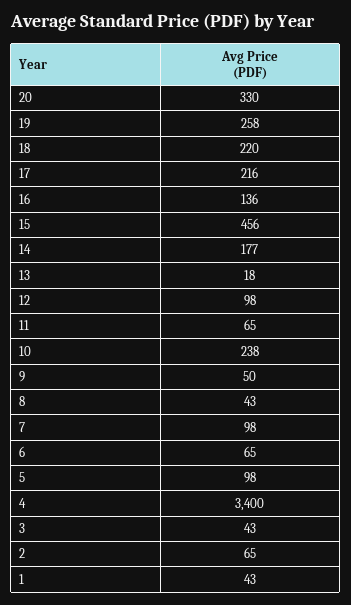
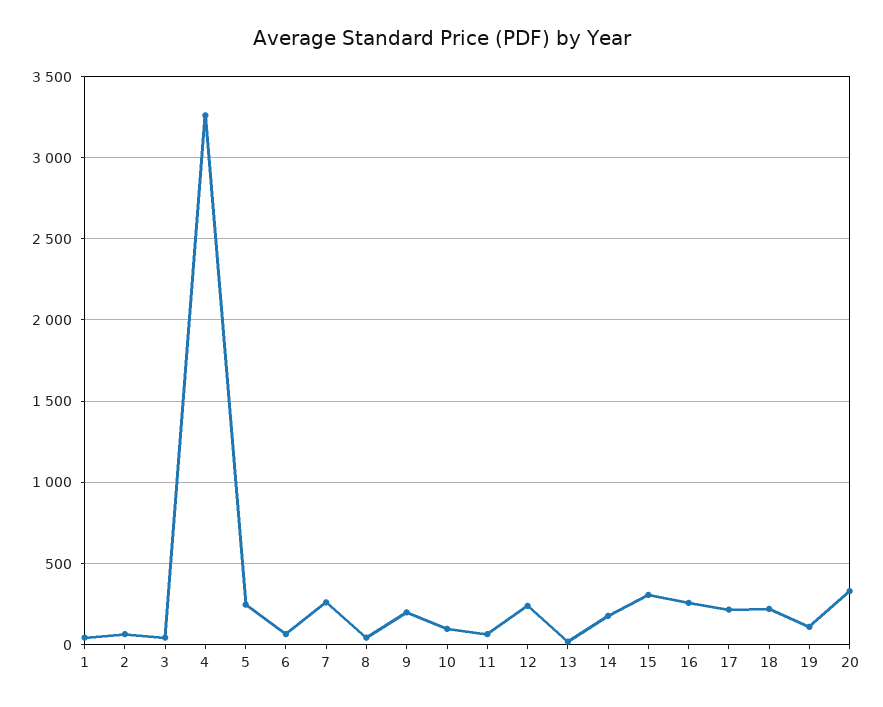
  {
    "20": 330,
-   "19": 258,
+   "19": 100,
    "18": 220,
    "17": 216,
-   "16": 136,
+   "16": 250,
-   "15": 456,
+   "15": 300,
    "14": 177,
    "13": 18,
-   "12": 98,
+   "12": 250,
    "11": 65,
-   "10": 238,
+   "10": 100,
-   "9": 50,
+   "9": 200,
    "8": 43,
-   "7": 98,
+   "7": 250,
    "6": 65,
-   "5": 98,
+   "5": 250,
-   "4": 3400,
+   "4": 3250,
    "3": 43,
    "2": 65,
    "1": 43
  }

